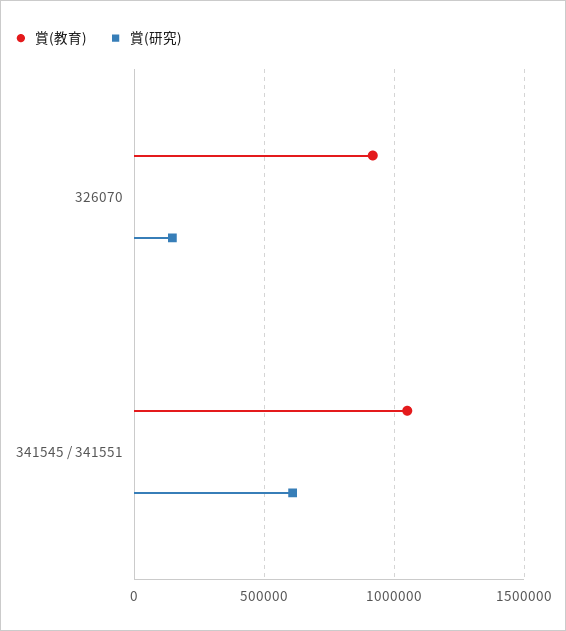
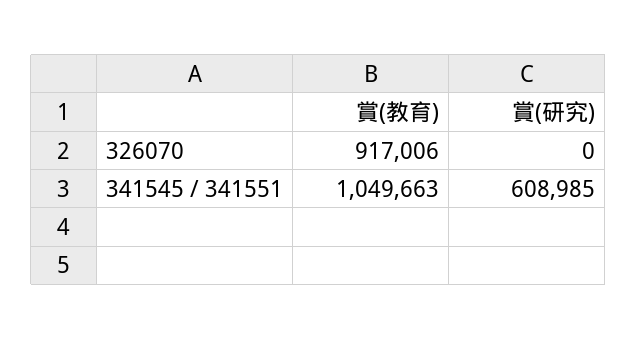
  {
    "賞(教育)": {
      "326070": 917006,
      "341545 / 341551": 1049663
    },
    "賞(研究)": {
-     "326070": 150000,
+     "326070": 0,
      "341545 / 341551": 608985
    }
  }

